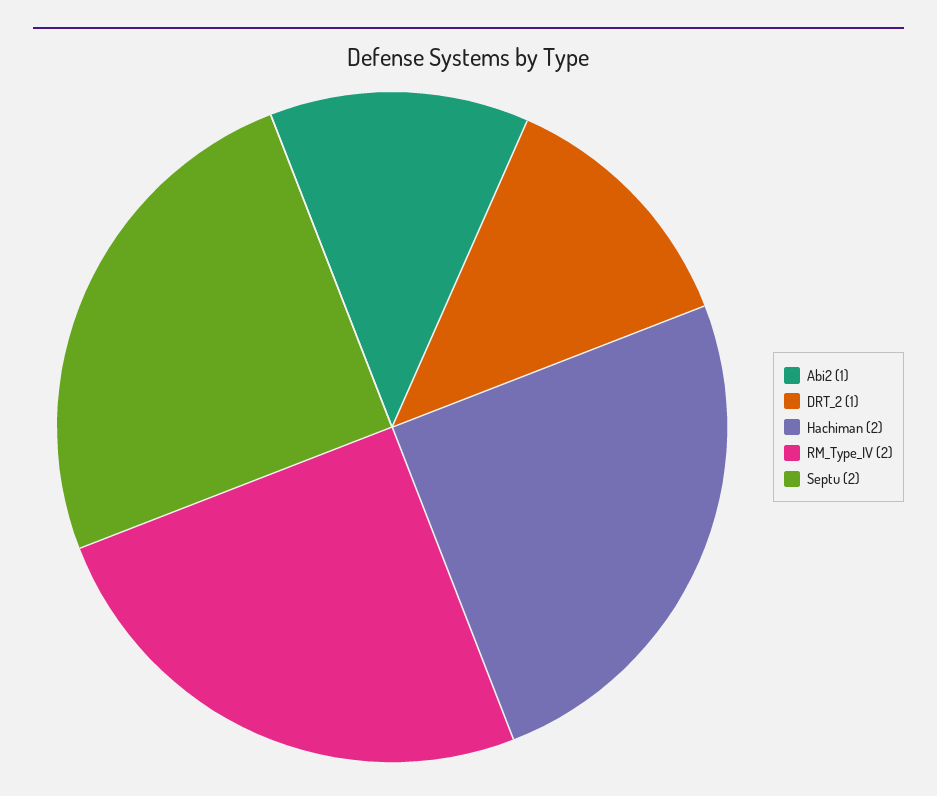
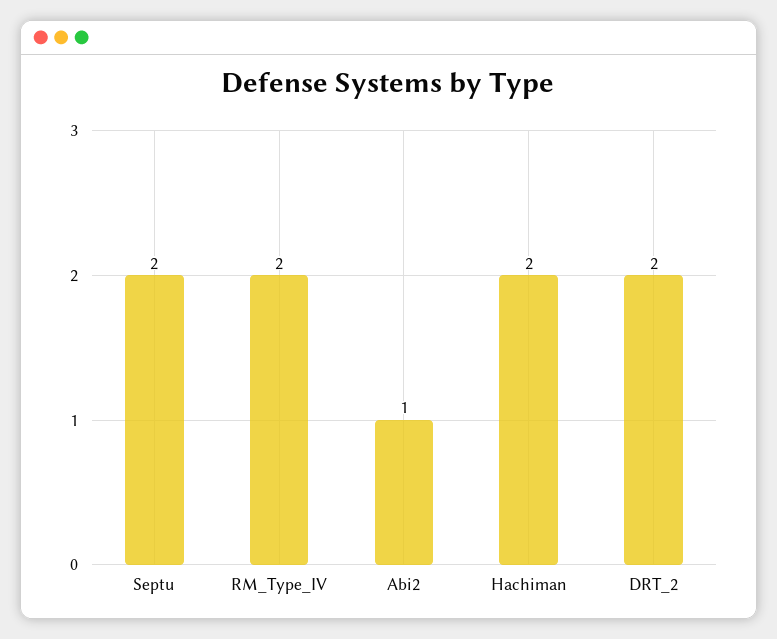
  {
    "Abi2": 1,
-   "DRT_2": 1,
+   "DRT_2": 2,
    "Hachiman": 2,
    "RM_Type_IV": 2,
    "Septu": 2
  }

